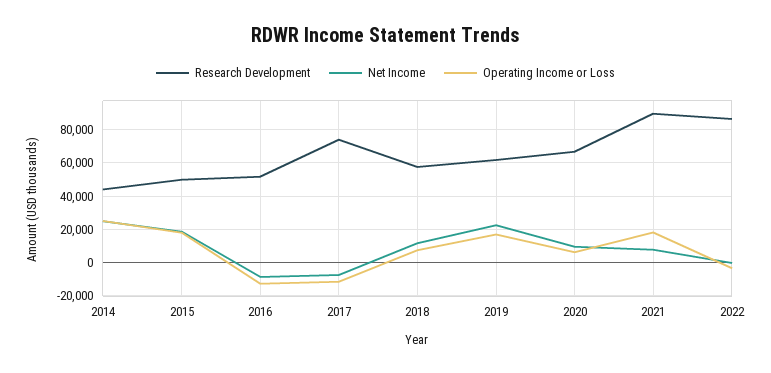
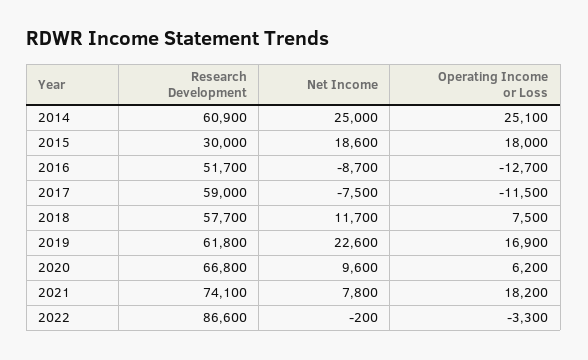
  {
    "Research Development": {
-     "2014": 45000,
+     "2014": 60900,
-     "2015": 50000,
+     "2015": 30000,
      "2016": 51700,
-     "2017": 75000,
+     "2017": 59000,
      "2018": 57700,
      "2019": 61800,
      "2020": 66800,
-     "2021": 90000,
+     "2021": 74100,
      "2022": 86600
    },
    "Net Income": {
      "2014": 25000,
      "2015": 18600,
      "2016": -8700,
      "2017": -7500,
      "2018": 11700,
      "2019": 22600,
      "2020": 9600,
      "2021": 7800,
      "2022": -200
    },
    "Operating Income or Loss": {
      "2014": 25100,
      "2015": 18000,
      "2016": -12700,
      "2017": -11500,
      "2018": 7500,
      "2019": 16900,
      "2020": 6200,
      "2021": 18200,
      "2022": -3300
    }
  }

